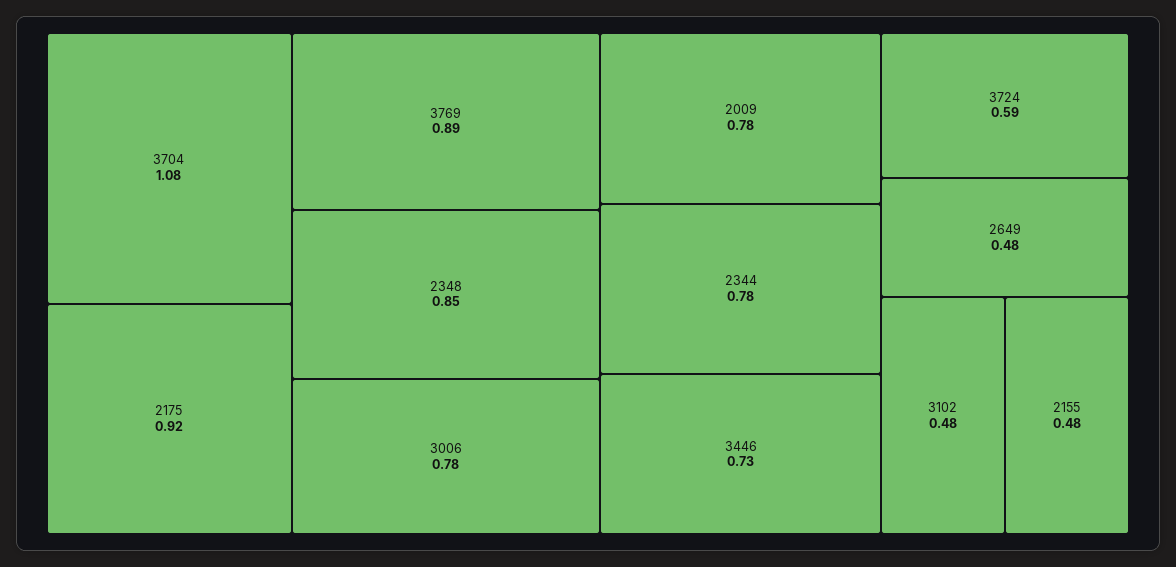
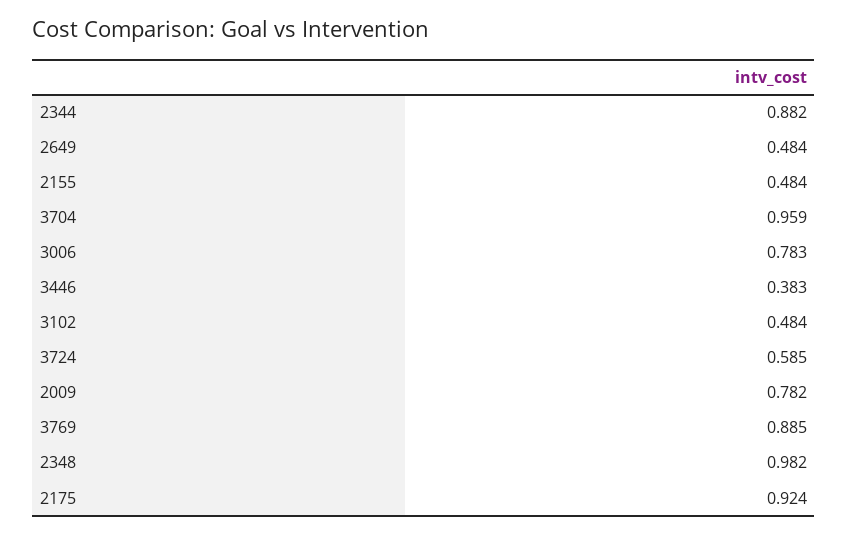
  {
-   "3704": 1.08,
+   "3704": 0.959,
    "2175": 0.924,
    "3769": 0.885,
-   "2348": 0.85,
+   "2348": 0.982,
    "3006": 0.783,
    "2009": 0.782,
-   "2344": 0.78,
+   "2344": 0.882,
-   "3446": 0.73,
+   "3446": 0.383,
    "3724": 0.585,
    "2649": 0.484,
    "3102": 0.484,
    "2155": 0.484
  }

